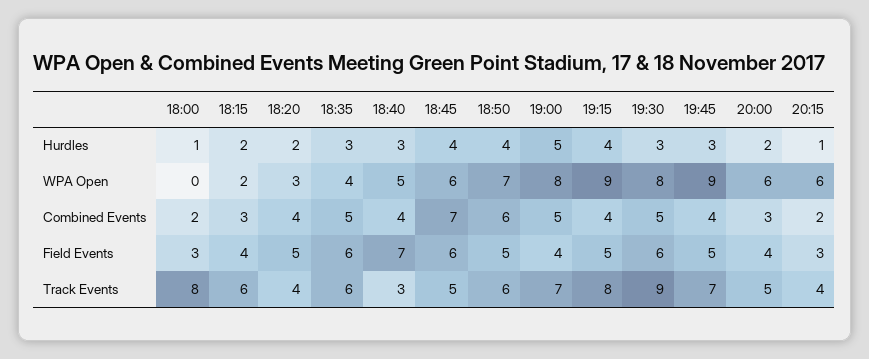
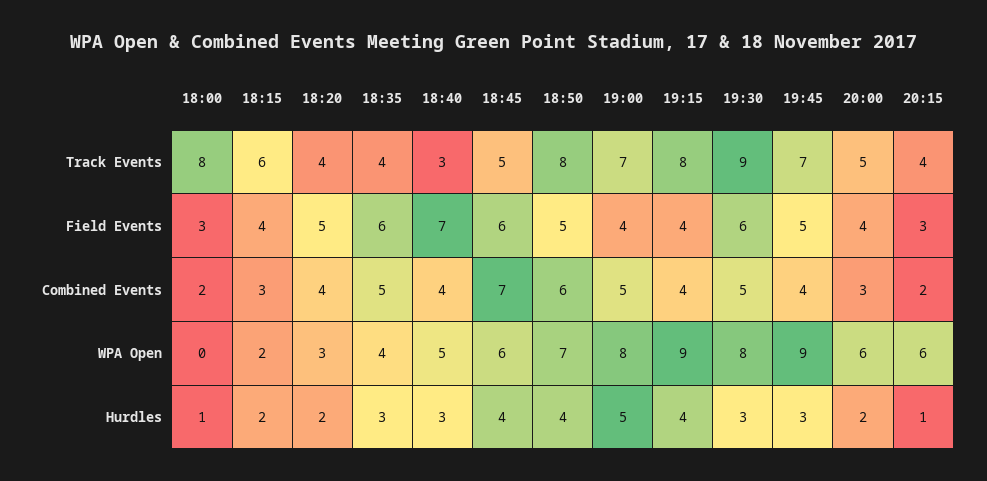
  {
    "18:00": {
      "Hurdles": 1,
      "WPA Open": 0,
      "Combined Events": 2,
      "Field Events": 3,
      "Track Events": 8
    },
    "18:15": {
      "Hurdles": 2,
      "WPA Open": 2,
      "Combined Events": 3,
      "Field Events": 4,
      "Track Events": 6
    },
    "18:20": {
      "Hurdles": 2,
      "WPA Open": 3,
      "Combined Events": 4,
      "Field Events": 5,
      "Track Events": 4
    },
    "18:35": {
      "Hurdles": 3,
      "WPA Open": 4,
      "Combined Events": 5,
      "Field Events": 6,
-     "Track Events": 6
+     "Track Events": 4
    },
    "18:40": {
      "Hurdles": 3,
      "WPA Open": 5,
      "Combined Events": 4,
      "Field Events": 7,
      "Track Events": 3
    },
    "18:45": {
      "Hurdles": 4,
      "WPA Open": 6,
      "Combined Events": 7,
      "Field Events": 6,
      "Track Events": 5
    },
    "18:50": {
      "Hurdles": 4,
      "WPA Open": 7,
      "Combined Events": 6,
      "Field Events": 5,
-     "Track Events": 6
+     "Track Events": 8
    },
    "19:00": {
      "Hurdles": 5,
      "WPA Open": 8,
      "Combined Events": 5,
      "Field Events": 4,
      "Track Events": 7
    },
    "19:15": {
      "Hurdles": 4,
      "WPA Open": 9,
      "Combined Events": 4,
-     "Field Events": 5,
+     "Field Events": 4,
      "Track Events": 8
    },
    "19:30": {
      "Hurdles": 3,
      "WPA Open": 8,
      "Combined Events": 5,
      "Field Events": 6,
      "Track Events": 9
    },
    "19:45": {
      "Hurdles": 3,
      "WPA Open": 9,
      "Combined Events": 4,
      "Field Events": 5,
      "Track Events": 7
    },
    "20:00": {
      "Hurdles": 2,
      "WPA Open": 6,
      "Combined Events": 3,
      "Field Events": 4,
      "Track Events": 5
    },
    "20:15": {
      "Hurdles": 1,
      "WPA Open": 6,
      "Combined Events": 2,
      "Field Events": 3,
      "Track Events": 4
    }
  }

